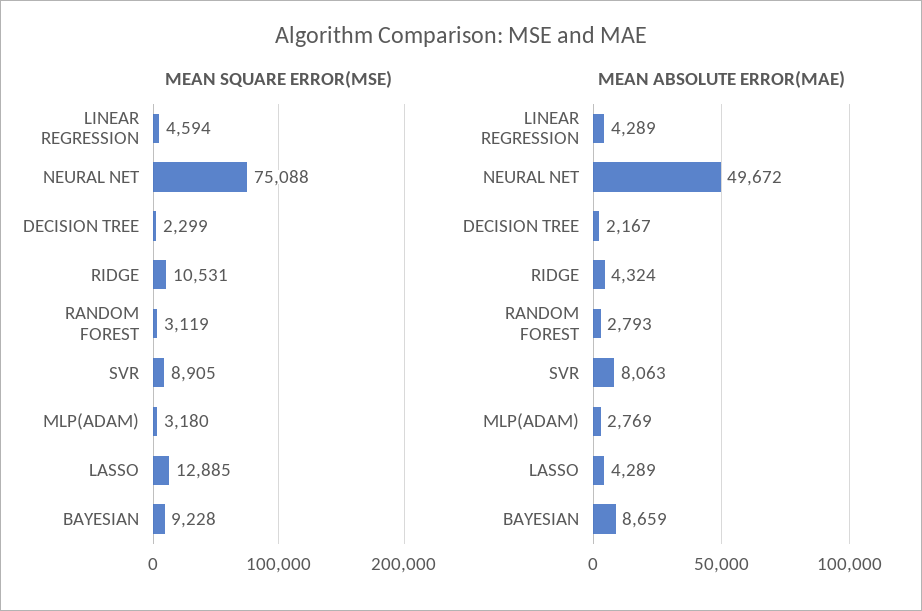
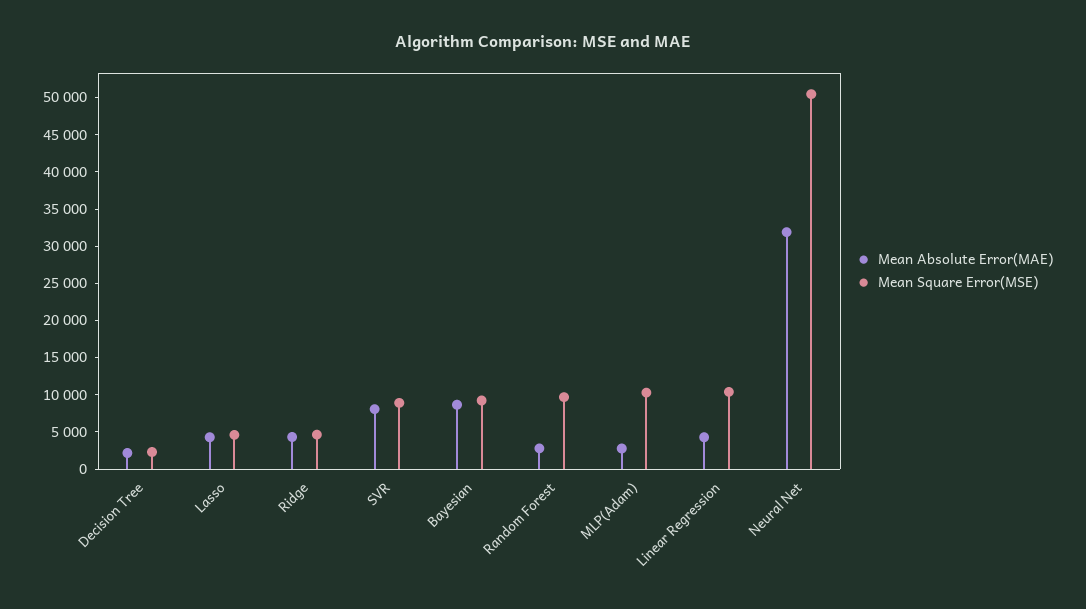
  {
    "MEAN SQUARE ERROR(MSE)": {
-     "LINEAR REGRESSION": 4594,
+     "LINEAR REGRESSION": 10000,
-     "NEURAL NET": 75088,
+     "NEURAL NET": 50000,
      "DECISION TREE": 2299,
-     "RIDGE": 10531,
+     "RIDGE": 5000,
-     "RANDOM FOREST": 3119,
+     "RANDOM FOREST": 10000,
      "SVR": 8905,
-     "MLP(ADAM)": 3180,
+     "MLP(ADAM)": 10000,
-     "LASSO": 12885,
+     "LASSO": 5000,
      "BAYESIAN": 9228
    },
    "MEAN ABSOLUTE ERROR(MAE)": {
      "LINEAR REGRESSION": 4289,
-     "NEURAL NET": 49672,
+     "NEURAL NET": 32500,
      "DECISION TREE": 2167,
      "RIDGE": 4324,
      "RANDOM FOREST": 2793,
      "SVR": 8063,
      "MLP(ADAM)": 2769,
      "LASSO": 4289,
      "BAYESIAN": 8659
    }
  }

